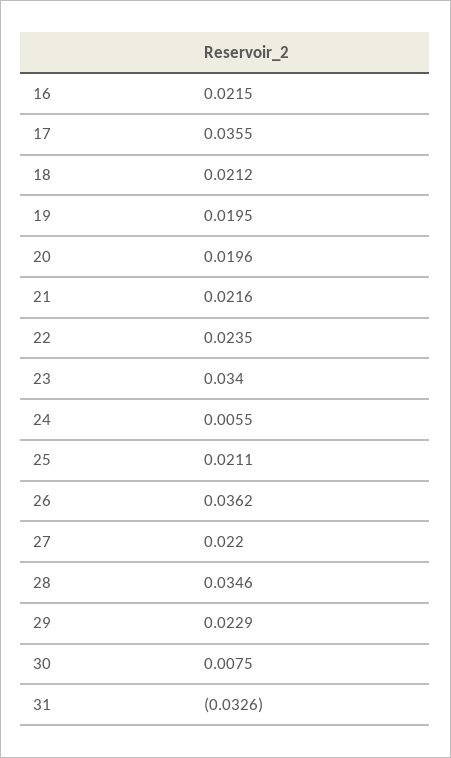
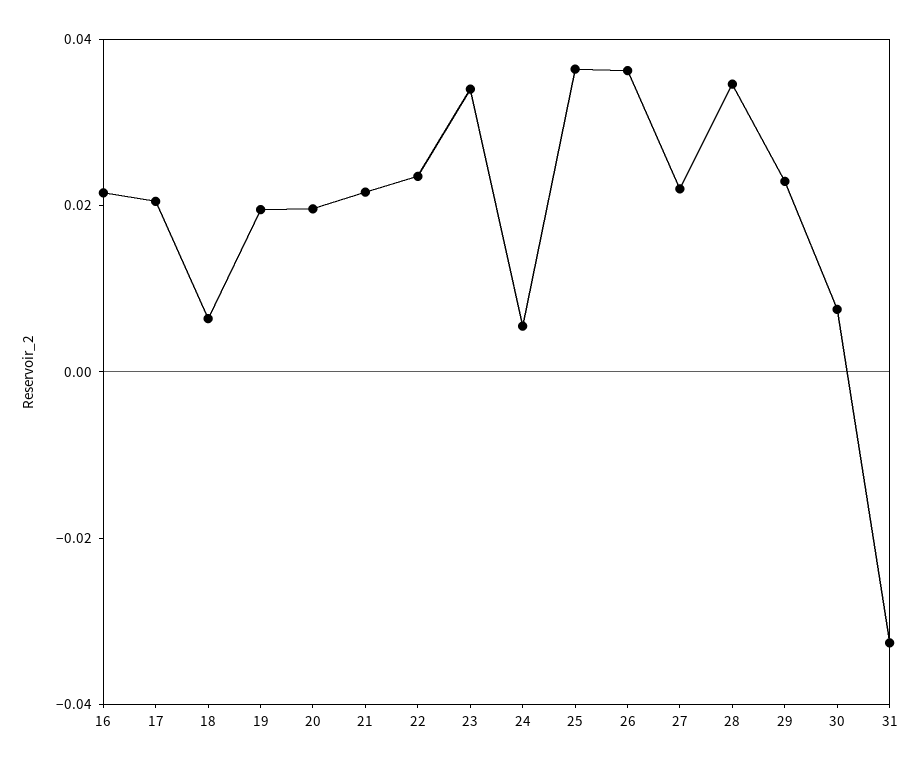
  {
    "16": 0.0215,
-   "17": 0.0355,
+   "17": 0.02,
-   "18": 0.0212,
+   "18": 0.005,
    "19": 0.0195,
    "20": 0.0196,
    "21": 0.0216,
    "22": 0.0235,
    "23": 0.034,
    "24": 0.0055,
-   "25": 0.0211,
+   "25": 0.035,
    "26": 0.0362,
    "27": 0.022,
    "28": 0.0346,
    "29": 0.0229,
    "30": 0.0075,
    "31": -0.0326
  }

